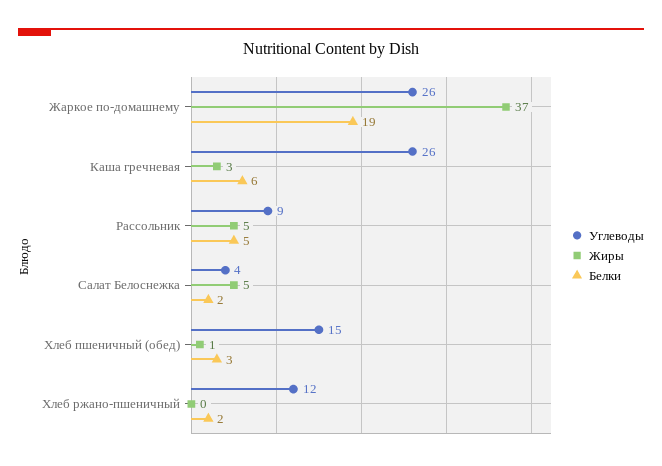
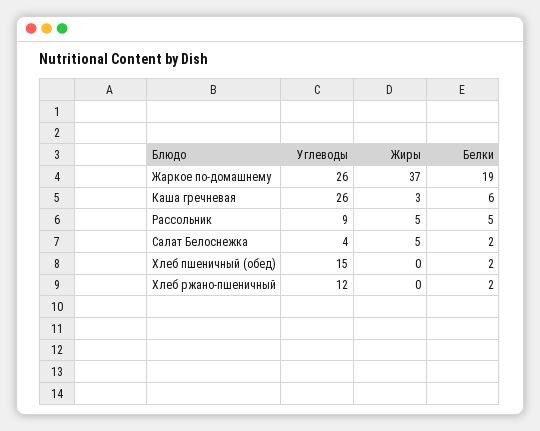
  {
    "Углеводы": {
      "Жаркое по-домашнему": 26,
      "Каша гречневая": 26,
      "Рассольник": 9,
      "Салат Белоснежка": 4,
      "Хлеб пшеничный (обед)": 15,
      "Хлеб ржано-пшеничный": 12
    },
    "Жиры": {
      "Жаркое по-домашнему": 37,
      "Каша гречневая": 3,
      "Рассольник": 5,
      "Салат Белоснежка": 5,
-     "Хлеб пшеничный (обед)": 1,
+     "Хлеб пшеничный (обед)": 0,
      "Хлеб ржано-пшеничный": 0
    },
    "Белки": {
      "Жаркое по-домашнему": 19,
      "Каша гречневая": 6,
      "Рассольник": 5,
      "Салат Белоснежка": 2,
-     "Хлеб пшеничный (обед)": 3,
+     "Хлеб пшеничный (обед)": 2,
      "Хлеб ржано-пшеничный": 2
    }
  }

